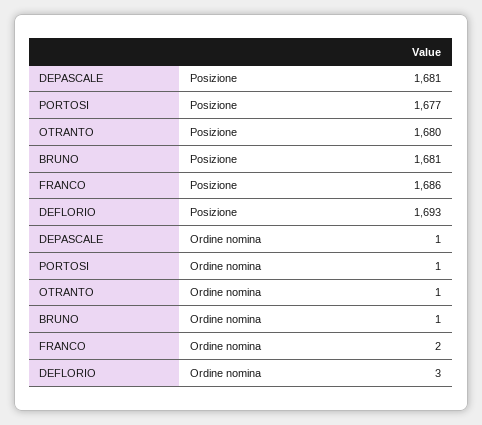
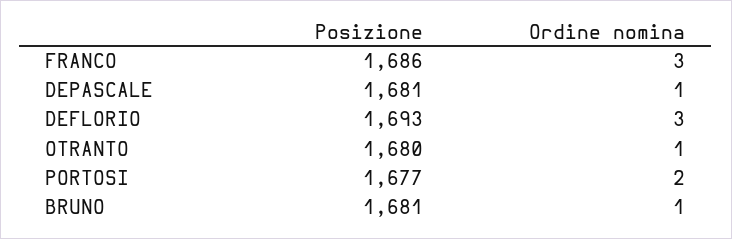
  {
    "DEPASCALE": {
      "Posizione": 1681,
      "Ordine nomina": 1
    },
    "PORTOSI": {
      "Posizione": 1677,
-     "Ordine nomina": 1
+     "Ordine nomina": 2
    },
    "OTRANTO": {
      "Posizione": 1680,
      "Ordine nomina": 1
    },
    "BRUNO": {
      "Posizione": 1681,
      "Ordine nomina": 1
    },
    "FRANCO": {
      "Posizione": 1686,
-     "Ordine nomina": 2
+     "Ordine nomina": 3
    },
    "DEFLORIO": {
      "Posizione": 1693,
      "Ordine nomina": 3
    }
  }

